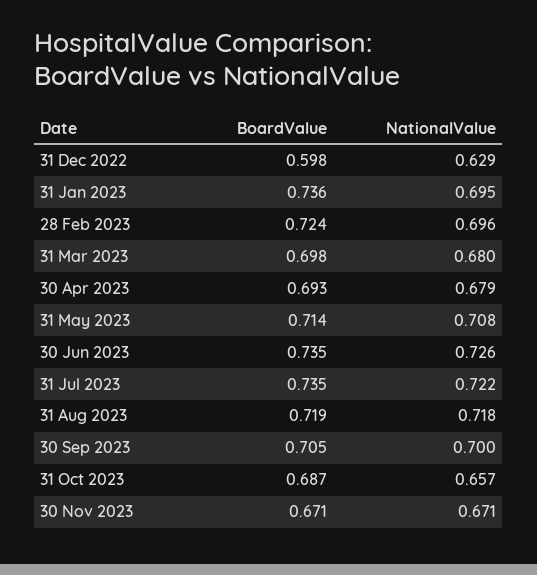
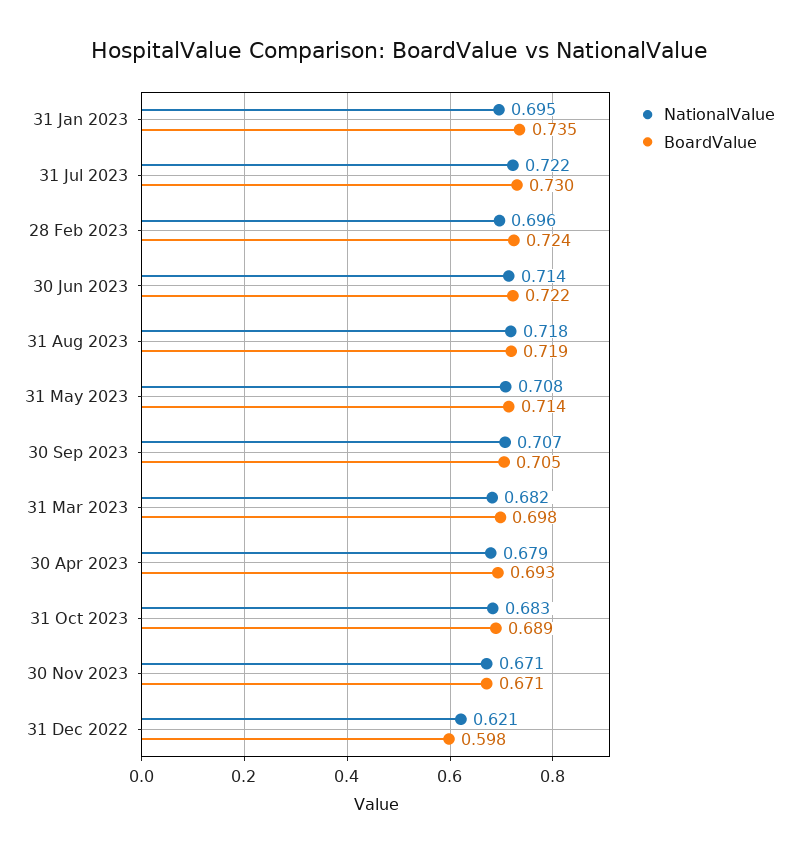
  {
    "BoardValue": {
      "31 Dec 2022": 0.598,
-     "31 Jan 2023": 0.736,
+     "31 Jan 2023": 0.735,
      "28 Feb 2023": 0.724,
      "31 Mar 2023": 0.698,
      "30 Apr 2023": 0.693,
      "31 May 2023": 0.714,
-     "30 Jun 2023": 0.735,
+     "30 Jun 2023": 0.722,
-     "31 Jul 2023": 0.735,
+     "31 Jul 2023": 0.73,
      "31 Aug 2023": 0.719,
      "30 Sep 2023": 0.705,
-     "31 Oct 2023": 0.687,
+     "31 Oct 2023": 0.689,
      "30 Nov 2023": 0.671
    },
    "NationalValue": {
-     "31 Dec 2022": 0.629,
+     "31 Dec 2022": 0.621,
      "31 Jan 2023": 0.695,
      "28 Feb 2023": 0.696,
-     "31 Mar 2023": 0.68,
+     "31 Mar 2023": 0.682,
      "30 Apr 2023": 0.679,
      "31 May 2023": 0.708,
-     "30 Jun 2023": 0.726,
+     "30 Jun 2023": 0.714,
      "31 Jul 2023": 0.722,
      "31 Aug 2023": 0.718,
-     "30 Sep 2023": 0.7,
+     "30 Sep 2023": 0.707,
-     "31 Oct 2023": 0.657,
+     "31 Oct 2023": 0.683,
      "30 Nov 2023": 0.671
    }
  }

